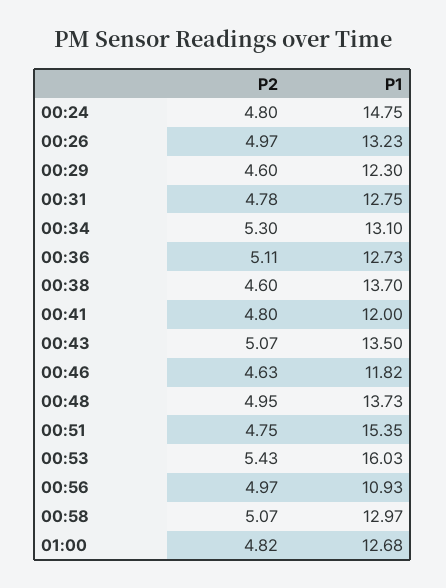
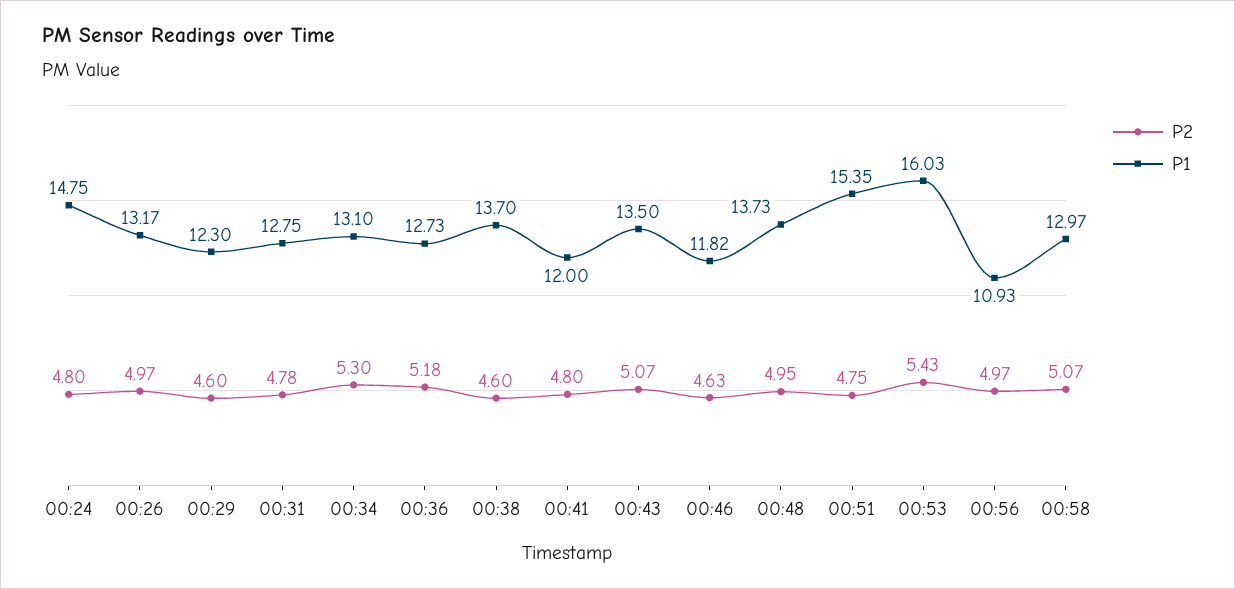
  {
    "P2": {
      "00:24": 4.8,
      "00:26": 4.97,
      "00:29": 4.6,
      "00:31": 4.78,
      "00:34": 5.3,
-     "00:36": 5.11,
+     "00:36": 5.18,
      "00:38": 4.6,
      "00:41": 4.8,
      "00:43": 5.07,
      "00:46": 4.63,
      "00:48": 4.95,
      "00:51": 4.75,
      "00:53": 5.43,
      "00:56": 4.97,
-     "00:58": 5.07,
+     "00:58": 5.07
-     "01:00": 4.82
    },
    "P1": {
      "00:24": 14.75,
-     "00:26": 13.23,
+     "00:26": 13.17,
      "00:29": 12.3,
      "00:31": 12.75,
      "00:34": 13.1,
      "00:36": 12.73,
      "00:38": 13.7,
      "00:41": 12,
      "00:43": 13.5,
      "00:46": 11.82,
      "00:48": 13.73,
      "00:51": 15.35,
      "00:53": 16.03,
      "00:56": 10.93,
-     "00:58": 12.97,
+     "00:58": 12.97
-     "01:00": 12.68
    }
  }

